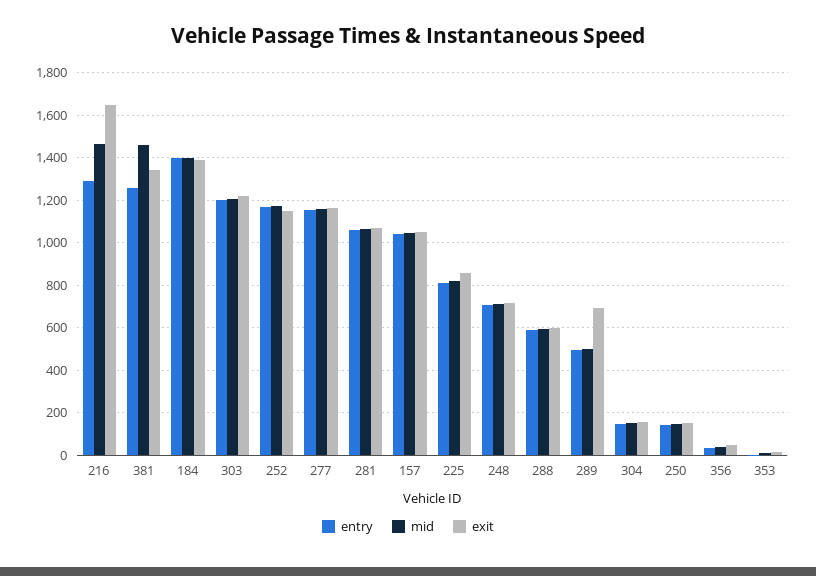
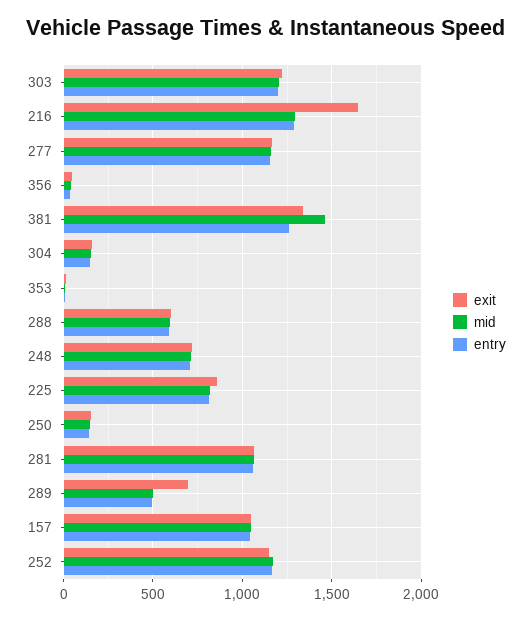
  {
    "entry": {
      "216": 1300,
      "381": 1250,
-     "184": 1400,
      "303": 1200,
      "252": 1150,
      "277": 1150,
      "281": 1050,
      "157": 1050,
      "225": 800,
      "248": 700,
      "288": 600,
      "289": 500,
      "304": 150,
      "250": 150,
      "356": 50,
      "353": 0
    },
    "mid": {
-     "216": 1450,
+     "216": 1300,
      "381": 1450,
-     "184": 1400,
      "303": 1200,
      "252": 1150,
      "277": 1150,
      "281": 1050,
      "157": 1050,
      "225": 800,
      "248": 700,
      "288": 600,
      "289": 500,
      "304": 150,
      "250": 150,
      "356": 50,
      "353": 0
    },
    "exit": {
      "216": 1650,
      "381": 1350,
-     "184": 1400,
      "303": 1200,
      "252": 1150,
      "277": 1150,
      "281": 1050,
      "157": 1050,
      "225": 850,
      "248": 700,
      "288": 600,
      "289": 700,
      "304": 150,
      "250": 150,
      "356": 50,
      "353": 0
    }
  }

